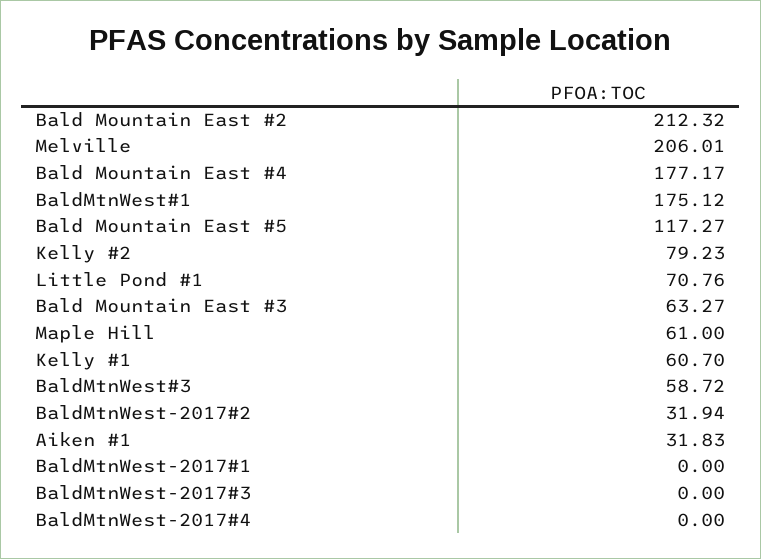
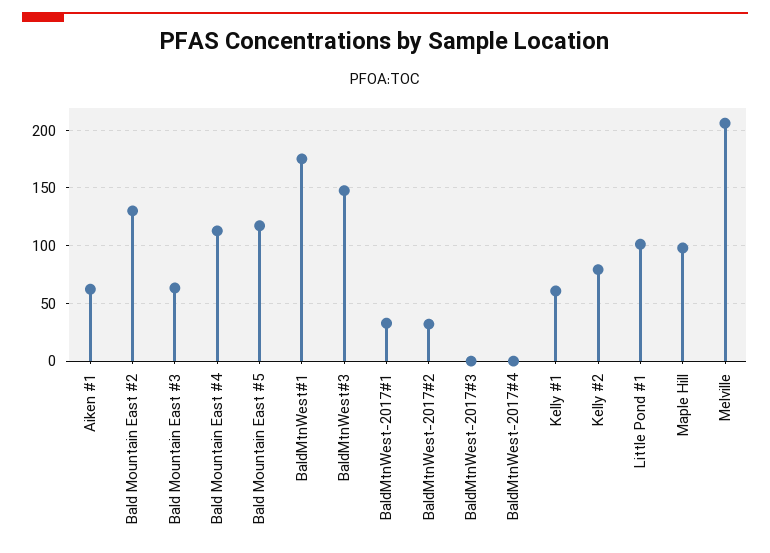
  {
-   "Bald Mountain East #2": 212.32,
+   "Bald Mountain East #2": 130,
    "Melville": 206.01,
-   "Bald Mountain East #4": 177.17,
+   "Bald Mountain East #4": 110,
    "BaldMtnWest#1": 175.12,
    "Bald Mountain East #5": 117.27,
    "Kelly #2": 79.23,
-   "Little Pond #1": 70.76,
+   "Little Pond #1": 100,
    "Bald Mountain East #3": 63.27,
-   "Maple Hill": 61,
+   "Maple Hill": 100,
    "Kelly #1": 60.7,
-   "BaldMtnWest#3": 58.72,
+   "BaldMtnWest#3": 150,
    "BaldMtnWest-2017#2": 31.94,
-   "Aiken #1": 31.83,
+   "Aiken #1": 60,
-   "BaldMtnWest-2017#1": 0,
+   "BaldMtnWest-2017#1": 30,
    "BaldMtnWest-2017#3": 0,
    "BaldMtnWest-2017#4": 0
  }

